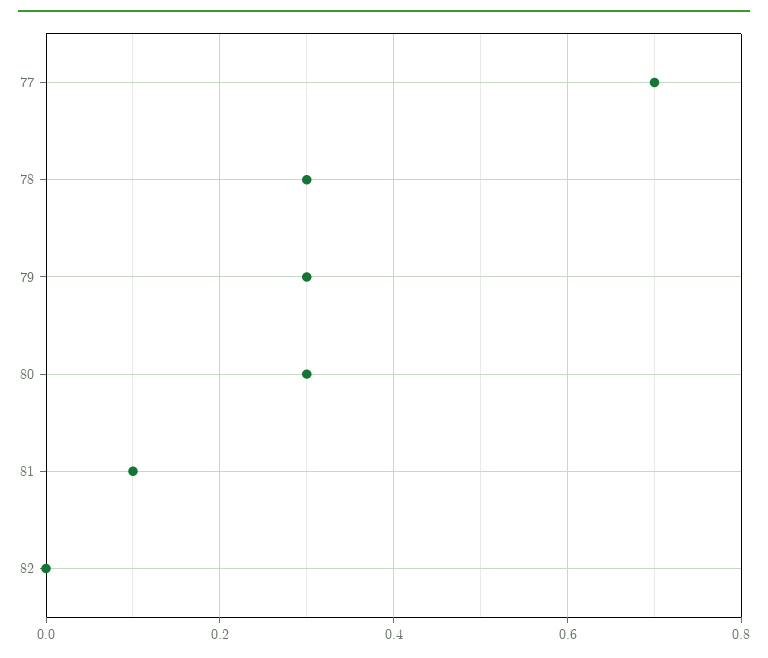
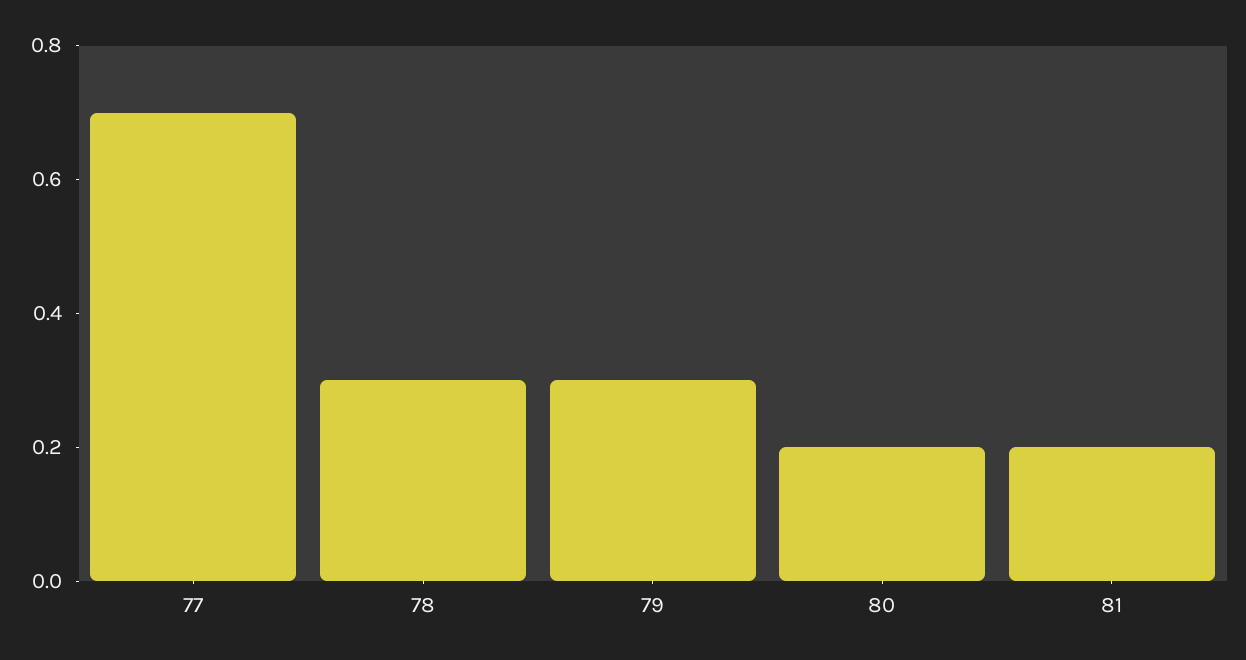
  {
    "77": 0.7,
    "78": 0.3,
    "79": 0.3,
-   "80": 0.3,
+   "80": 0.2,
-   "81": 0.1,
+   "81": 0.2
-   "82": 0
  }

